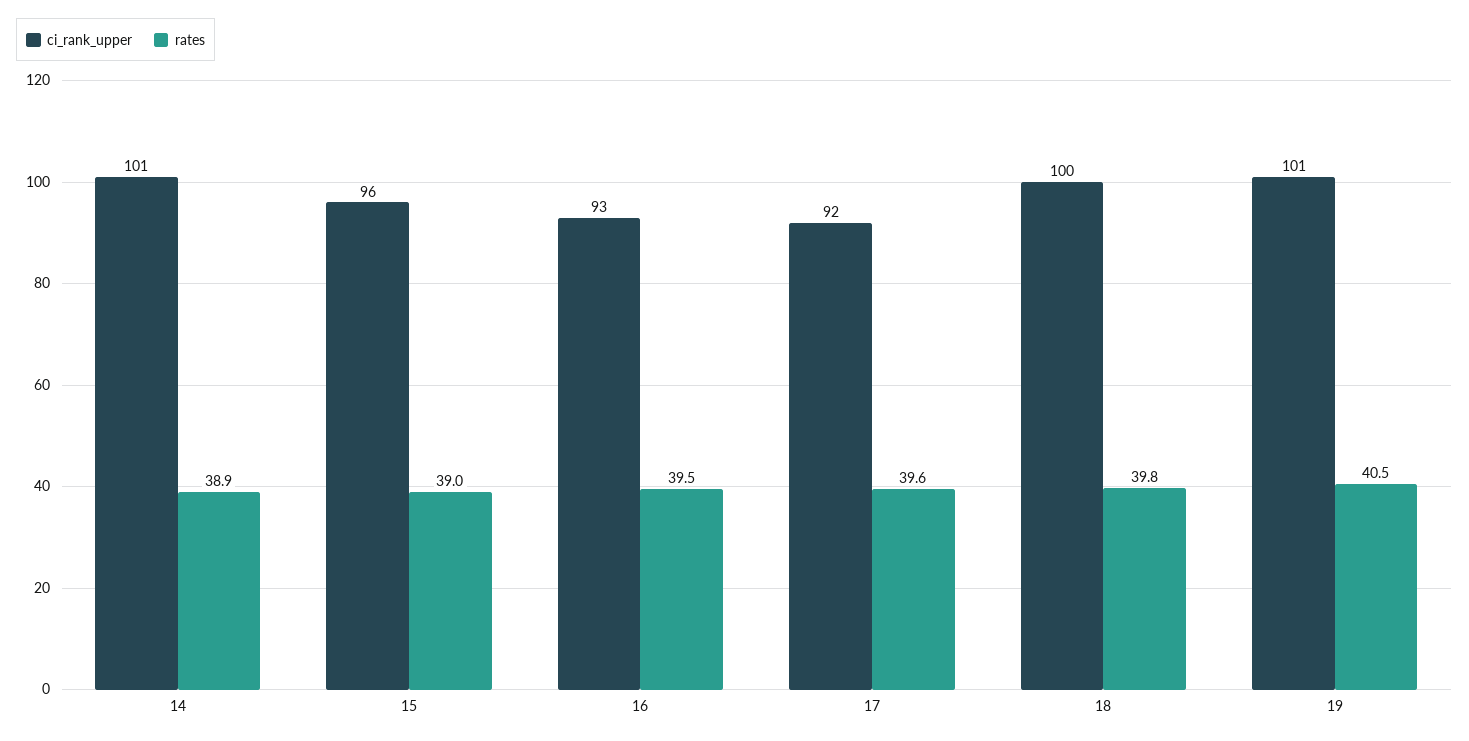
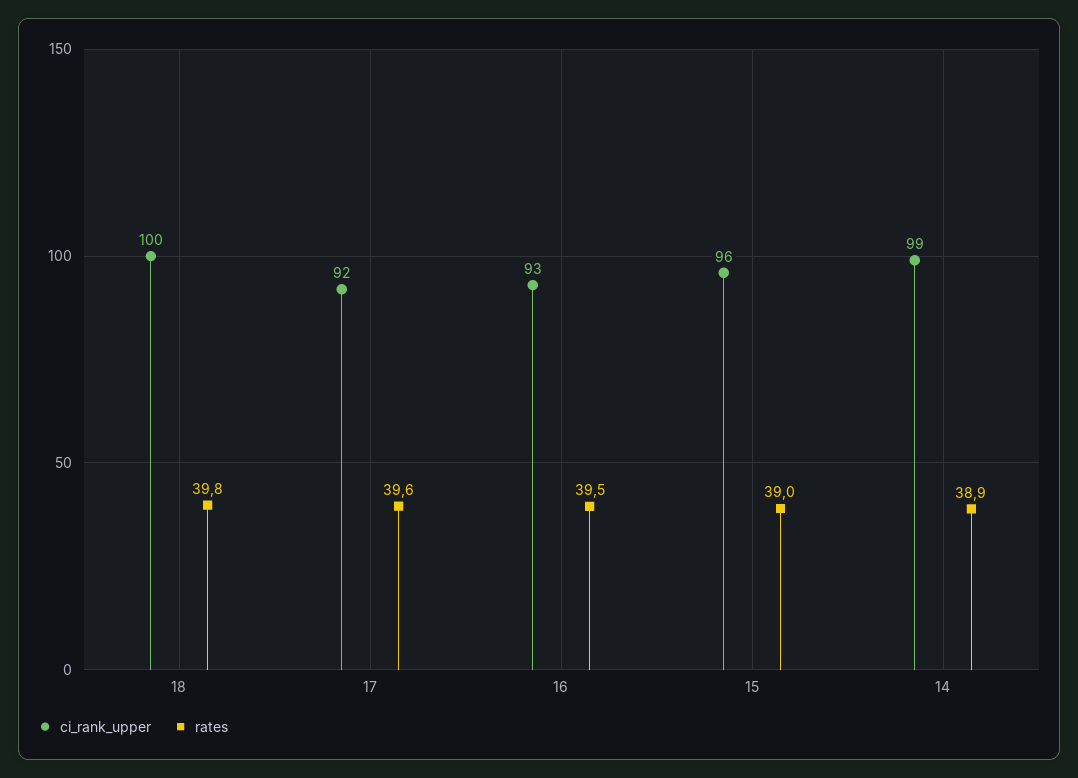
  {
    "ci_rank_upper": {
-     "14": 101,
+     "14": 99,
      "15": 96,
      "16": 93,
      "17": 92,
-     "18": 100,
+     "18": 100
-     "19": 101
    },
    "rates": {
      "14": 38.9,
      "15": 39,
      "16": 39.5,
      "17": 39.6,
-     "18": 39.8,
+     "18": 39.8
-     "19": 40.5
    }
  }

